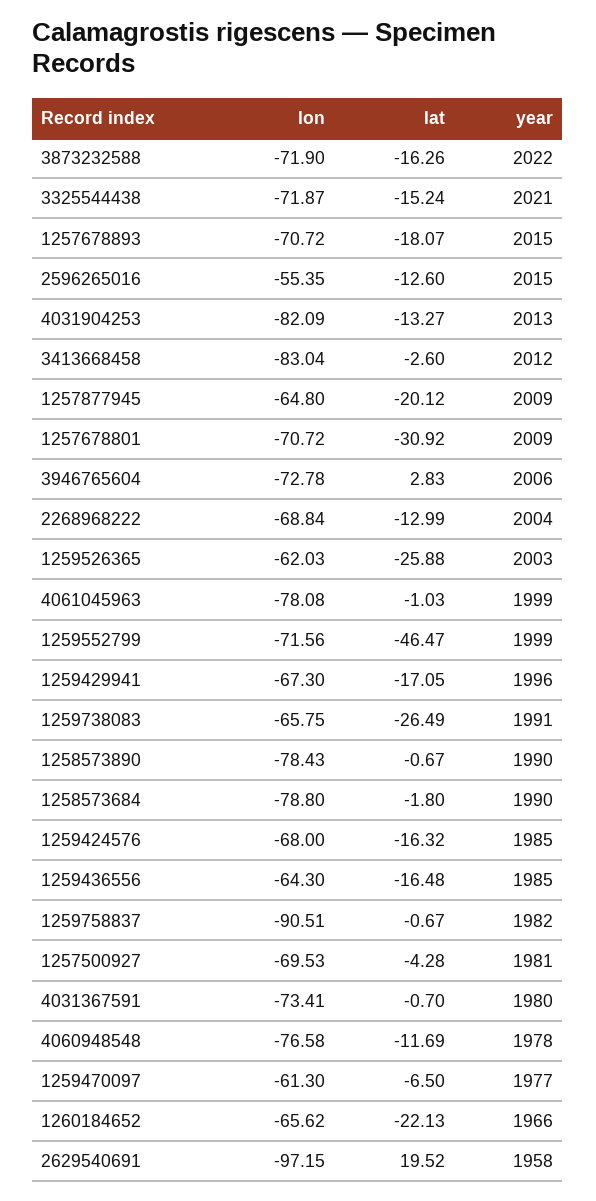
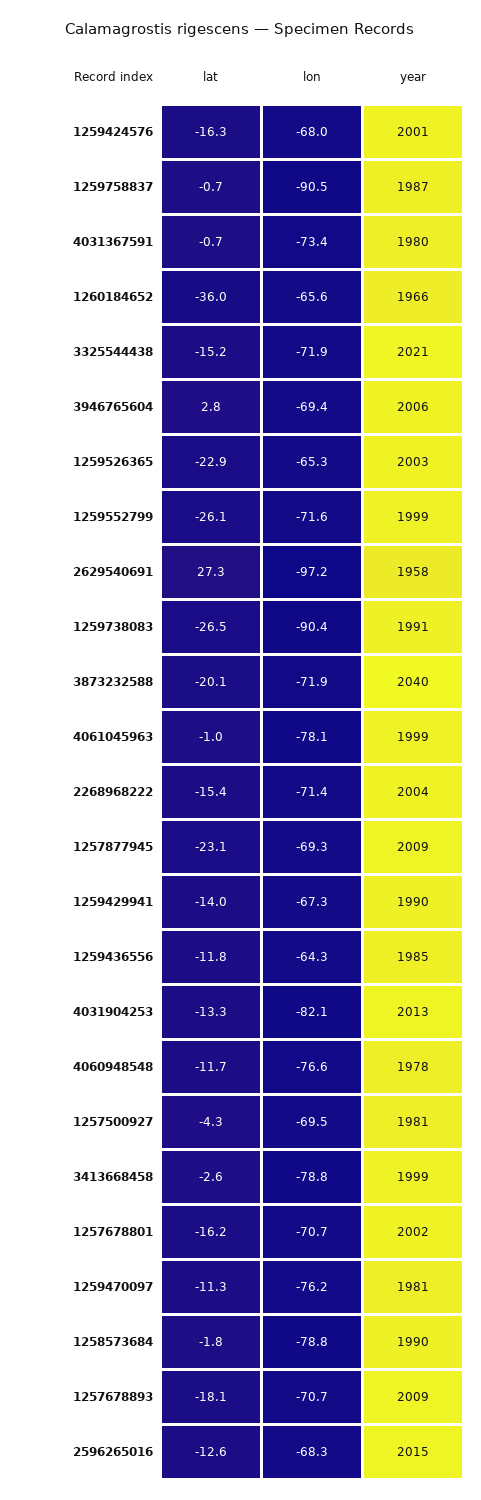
  {
    "lon": {
      "3873232588": -71.9,
      "3325544438": -71.87,
      "1257678893": -70.72,
-     "2596265016": -55.35,
+     "2596265016": -68.3,
      "4031904253": -82.09,
-     "3413668458": -83.04,
+     "3413668458": -78.8,
-     "1257877945": -64.8,
+     "1257877945": -69.3,
      "1257678801": -70.72,
-     "3946765604": -72.78,
+     "3946765604": -69.4,
-     "2268968222": -68.84,
+     "2268968222": -71.4,
-     "1259526365": -62.03,
+     "1259526365": -65.3,
      "4061045963": -78.08,
      "1259552799": -71.56,
      "1259429941": -67.3,
-     "1259738083": -65.75,
+     "1259738083": -90.4,
-     "1258573890": -78.43,
      "1258573684": -78.8,
      "1259424576": -68,
      "1259436556": -64.3,
      "1259758837": -90.51,
      "1257500927": -69.53,
      "4031367591": -73.41,
      "4060948548": -76.58,
-     "1259470097": -61.3,
+     "1259470097": -76.2,
      "1260184652": -65.62,
      "2629540691": -97.15
    },
    "lat": {
-     "3873232588": -16.26,
+     "3873232588": -20.1,
      "3325544438": -15.24,
      "1257678893": -18.07,
      "2596265016": -12.6,
      "4031904253": -13.27,
      "3413668458": -2.6,
-     "1257877945": -20.12,
+     "1257877945": -23.1,
-     "1257678801": -30.92,
+     "1257678801": -16.2,
      "3946765604": 2.83,
-     "2268968222": -12.99,
+     "2268968222": -15.4,
-     "1259526365": -25.88,
+     "1259526365": -22.9,
      "4061045963": -1.03,
-     "1259552799": -46.47,
+     "1259552799": -26.1,
-     "1259429941": -17.05,
+     "1259429941": -14,
      "1259738083": -26.49,
-     "1258573890": -0.67,
      "1258573684": -1.8,
      "1259424576": -16.32,
-     "1259436556": -16.48,
+     "1259436556": -11.8,
      "1259758837": -0.67,
      "1257500927": -4.28,
      "4031367591": -0.7,
      "4060948548": -11.69,
-     "1259470097": -6.5,
+     "1259470097": -11.3,
-     "1260184652": -22.13,
+     "1260184652": -36,
-     "2629540691": 19.52
+     "2629540691": 27.3
    },
    "year": {
-     "3873232588": 2022,
+     "3873232588": 2040,
      "3325544438": 2021,
-     "1257678893": 2015,
+     "1257678893": 2009,
      "2596265016": 2015,
      "4031904253": 2013,
-     "3413668458": 2012,
+     "3413668458": 1999,
      "1257877945": 2009,
-     "1257678801": 2009,
+     "1257678801": 2002,
      "3946765604": 2006,
      "2268968222": 2004,
      "1259526365": 2003,
      "4061045963": 1999,
      "1259552799": 1999,
-     "1259429941": 1996,
+     "1259429941": 1990,
      "1259738083": 1991,
-     "1258573890": 1990,
      "1258573684": 1990,
-     "1259424576": 1985,
+     "1259424576": 2001,
      "1259436556": 1985,
-     "1259758837": 1982,
+     "1259758837": 1987,
      "1257500927": 1981,
      "4031367591": 1980,
      "4060948548": 1978,
-     "1259470097": 1977,
+     "1259470097": 1981,
      "1260184652": 1966,
      "2629540691": 1958
    }
  }

